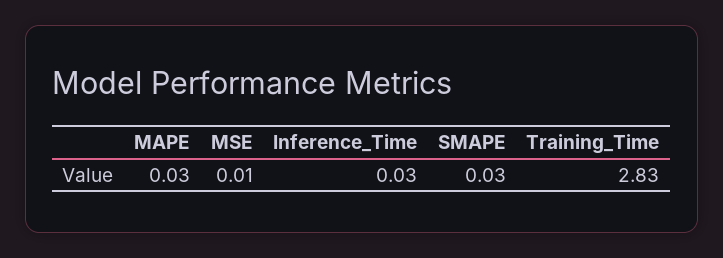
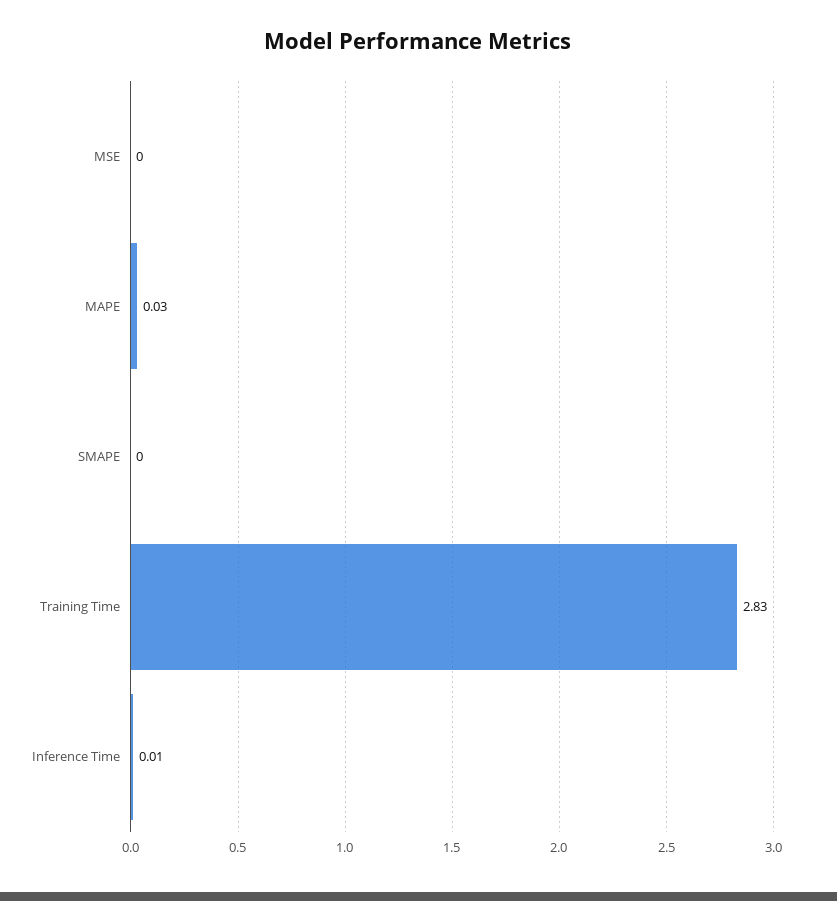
  {
    "MAPE": 0.03,
-   "MSE": 0.01,
+   "MSE": 0,
-   "Inference_Time": 0.03,
+   "Inference_Time": 0.01,
-   "SMAPE": 0.03,
+   "SMAPE": 0,
    "Training_Time": 2.83
  }

